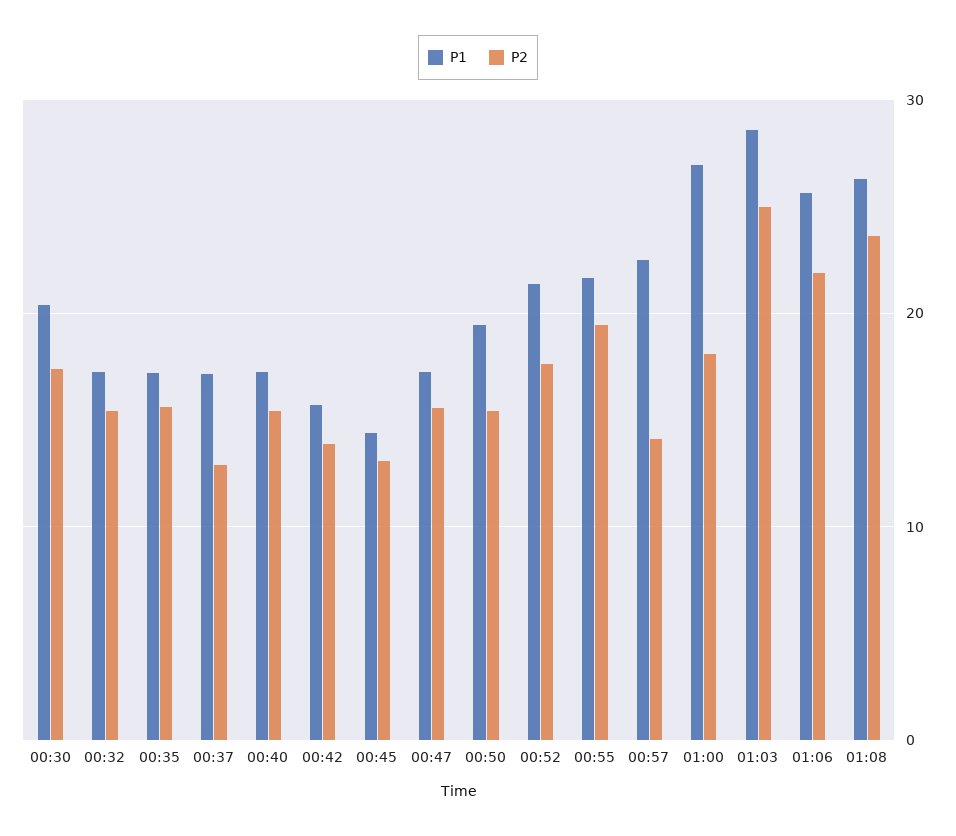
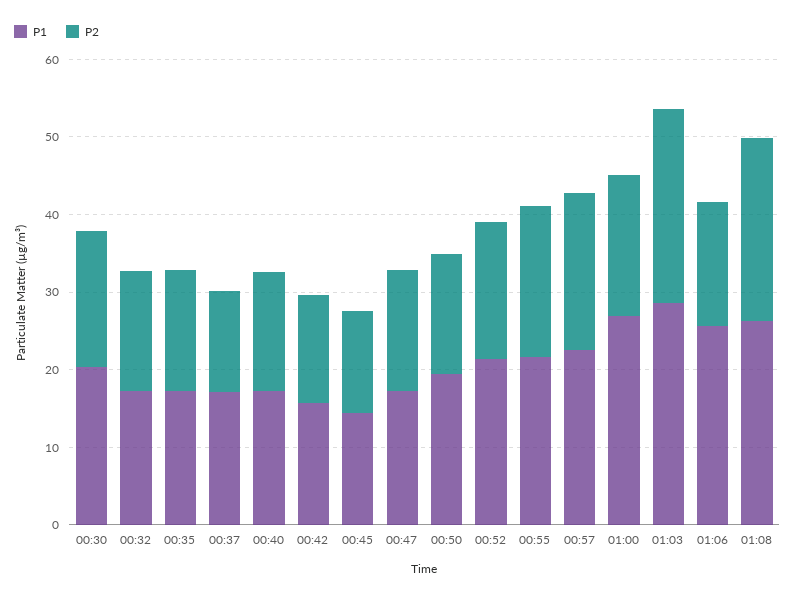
  {
    "P1": {
      "00:30": 20,
      "00:32": 17,
      "00:35": 17,
      "00:37": 17,
      "00:40": 17,
      "00:42": 16,
      "00:45": 14,
      "00:47": 17,
      "00:50": 19,
      "00:52": 21,
      "00:55": 22,
      "00:57": 23,
      "01:00": 27,
      "01:03": 29,
      "01:06": 26,
      "01:08": 26
    },
    "P2": {
      "00:30": 17,
      "00:32": 15,
      "00:35": 16,
      "00:37": 13,
      "00:40": 15,
      "00:42": 14,
      "00:45": 13,
      "00:47": 16,
      "00:50": 15,
      "00:52": 18,
      "00:55": 19,
-     "00:57": 14,
+     "00:57": 20,
      "01:00": 18,
      "01:03": 25,
-     "01:06": 22,
+     "01:06": 16,
      "01:08": 24
    }
  }

